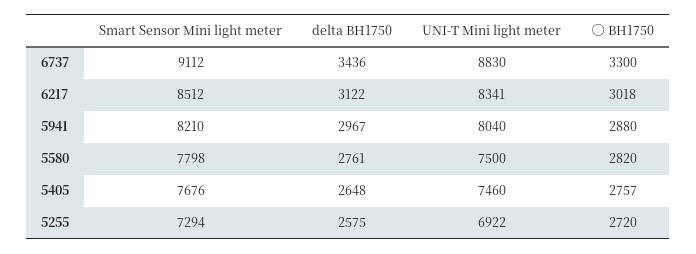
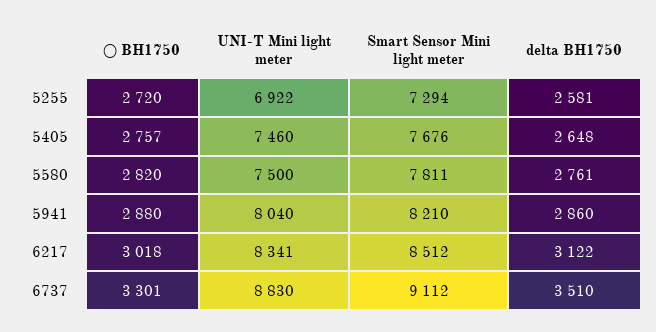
  {
    "Smart Sensor Mini light meter": {
      "6737": 9112,
      "6217": 8512,
      "5941": 8210,
-     "5580": 7798,
+     "5580": 7811,
      "5405": 7676,
      "5255": 7294
    },
    "delta BH1750": {
-     "6737": 3436,
+     "6737": 3510,
      "6217": 3122,
-     "5941": 2967,
+     "5941": 2860,
      "5580": 2761,
      "5405": 2648,
-     "5255": 2575
+     "5255": 2581
    },
    "UNI-T Mini light meter": {
      "6737": 8830,
      "6217": 8341,
      "5941": 8040,
      "5580": 7500,
      "5405": 7460,
      "5255": 6922
    },
    "◯ BH1750": {
-     "6737": 3300,
+     "6737": 3301,
      "6217": 3018,
      "5941": 2880,
      "5580": 2820,
      "5405": 2757,
      "5255": 2720
    }
  }

